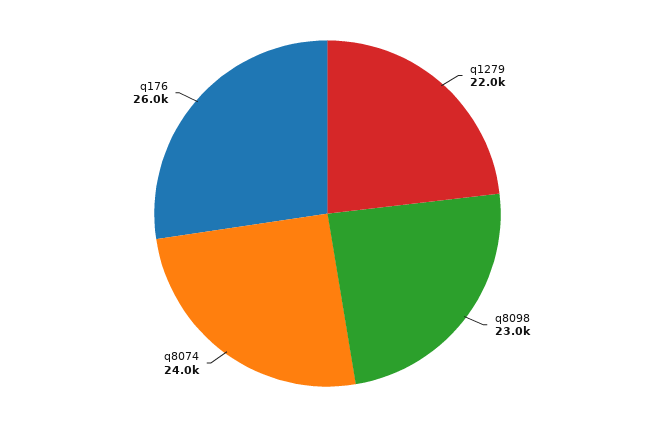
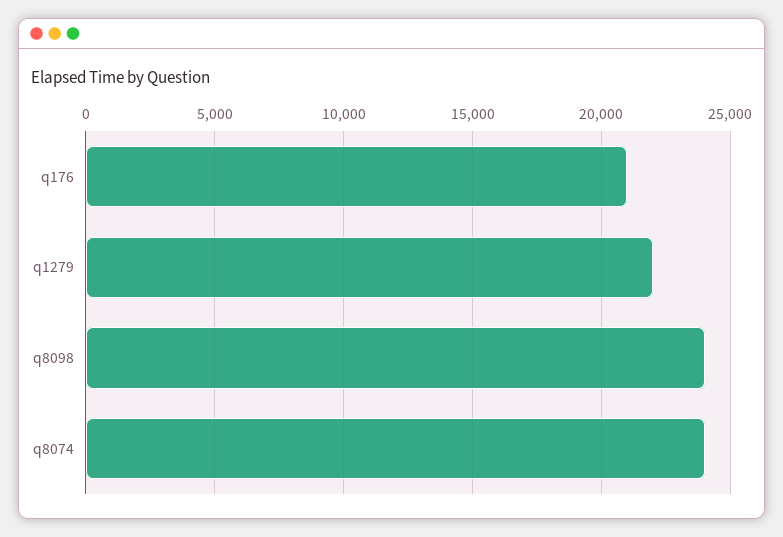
  {
    "q1279": 22000,
-   "q8098": 23000,
+   "q8098": 24000,
    "q8074": 24000,
-   "q176": 26000
+   "q176": 21000
  }

